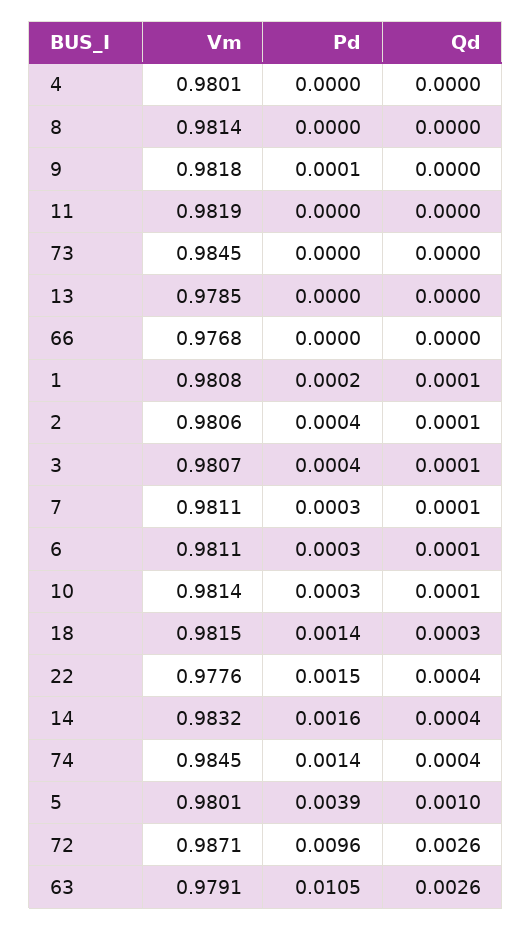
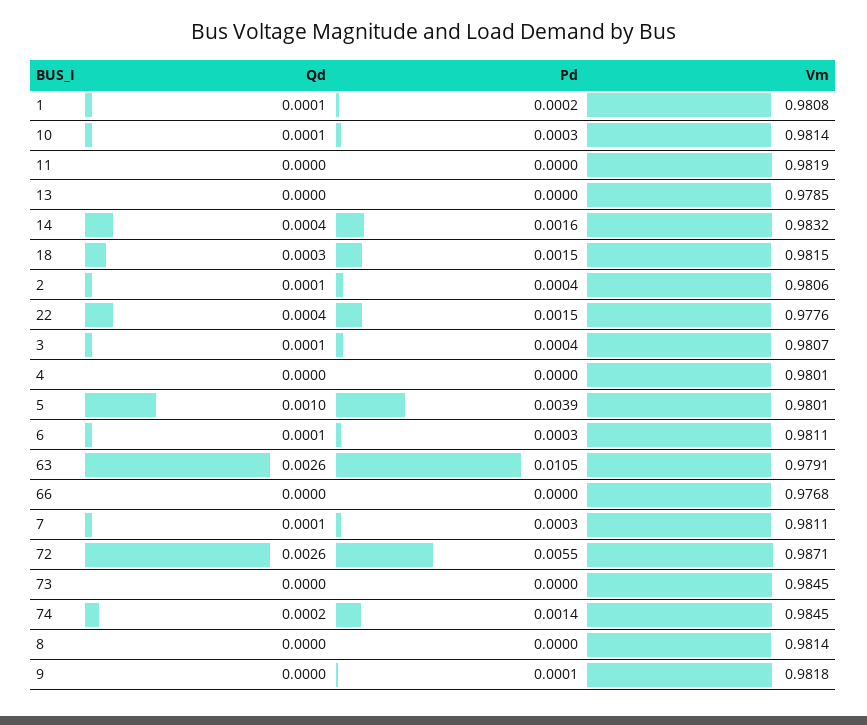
  {
    "Vm": {
      "4": 0.9801,
      "8": 0.9814,
      "9": 0.9818,
      "11": 0.9819,
      "73": 0.9845,
      "13": 0.9785,
      "66": 0.9768,
      "1": 0.9808,
      "2": 0.9806,
      "3": 0.9807,
      "7": 0.9811,
      "6": 0.9811,
      "10": 0.9814,
      "18": 0.9815,
      "22": 0.9776,
      "14": 0.9832,
      "74": 0.9845,
      "5": 0.9801,
      "72": 0.9871,
      "63": 0.9791
    },
    "Pd": {
      "4": 0,
      "8": 0,
      "9": 0.0001,
      "11": 0,
      "73": 0,
      "13": 0,
      "66": 0,
      "1": 0.0002,
      "2": 0.0004,
      "3": 0.0004,
      "7": 0.0003,
      "6": 0.0003,
      "10": 0.0003,
-     "18": 0.0014,
+     "18": 0.0015,
      "22": 0.0015,
      "14": 0.0016,
      "74": 0.0014,
      "5": 0.0039,
-     "72": 0.0096,
+     "72": 0.0055,
      "63": 0.0105
    },
    "Qd": {
      "4": 0,
      "8": 0,
      "9": 0,
      "11": 0,
      "73": 0,
      "13": 0,
      "66": 0,
      "1": 0.0001,
      "2": 0.0001,
      "3": 0.0001,
      "7": 0.0001,
      "6": 0.0001,
      "10": 0.0001,
      "18": 0.0003,
      "22": 0.0004,
      "14": 0.0004,
-     "74": 0.0004,
+     "74": 0.0002,
      "5": 0.001,
      "72": 0.0026,
      "63": 0.0026
    }
  }

